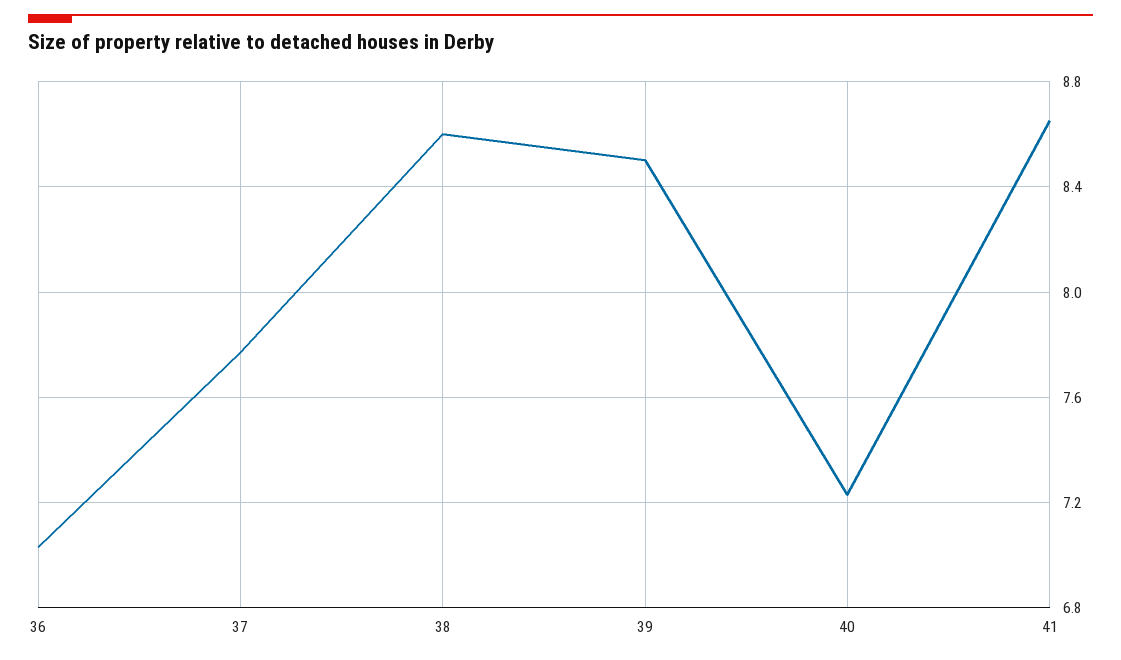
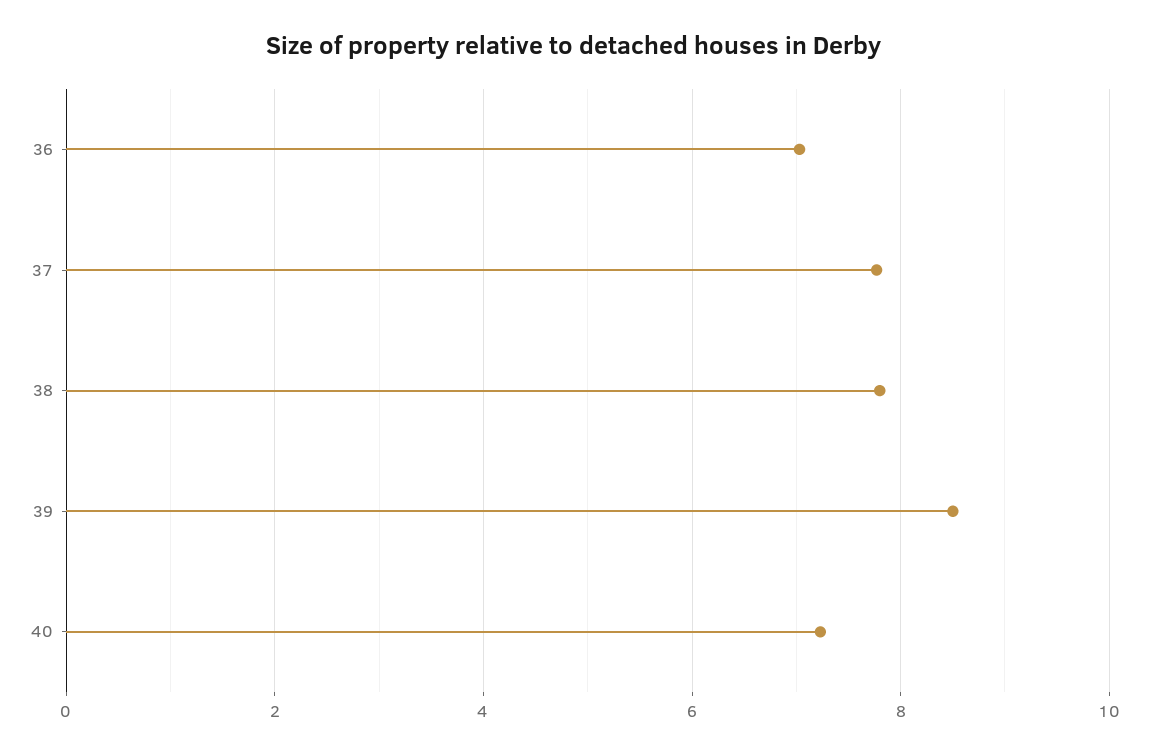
  {
    "36": 7.05,
    "37": 7.75,
-   "38": 8.6,
+   "38": 7.8,
    "39": 8.5,
-   "40": 7.25,
+   "40": 7.25
-   "41": 8.65
  }

